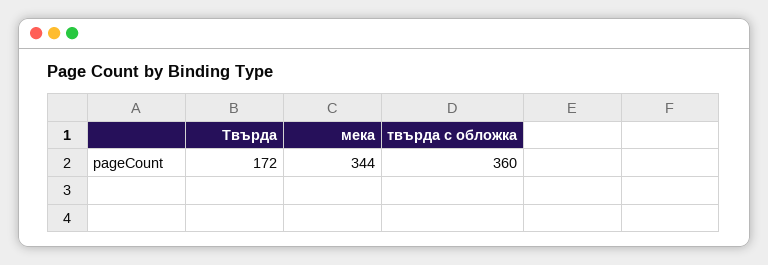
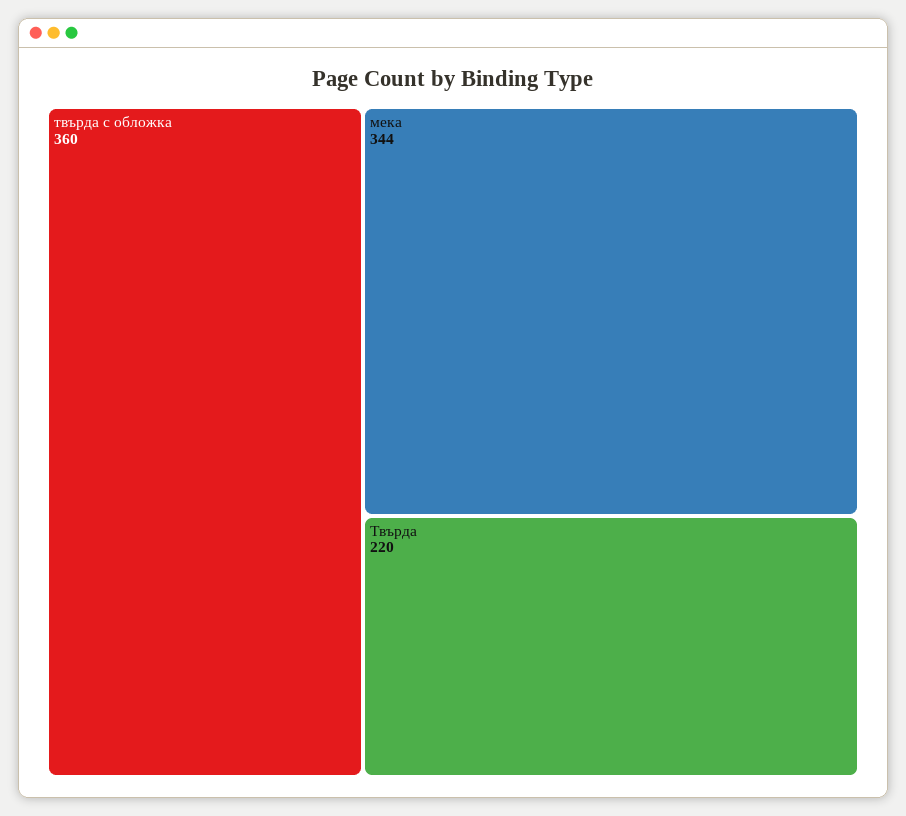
  {
-   "Твърда": 172,
+   "Твърда": 220,
    "мека": 344,
    "твърда с обложка": 360
  }

